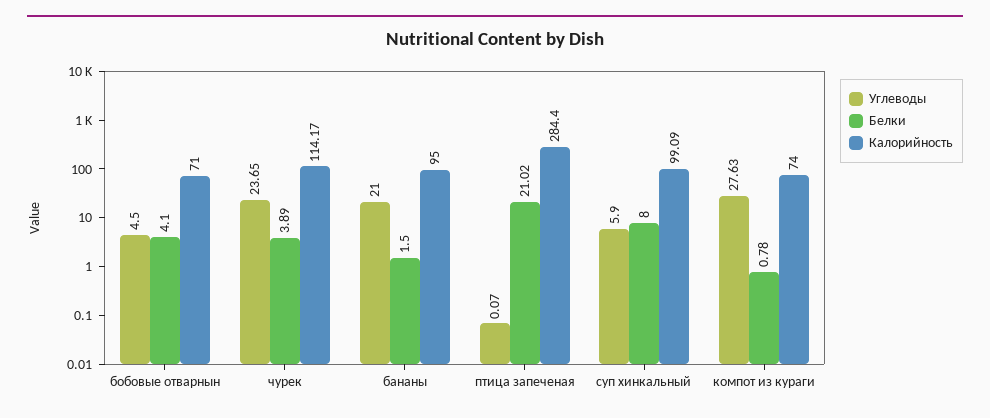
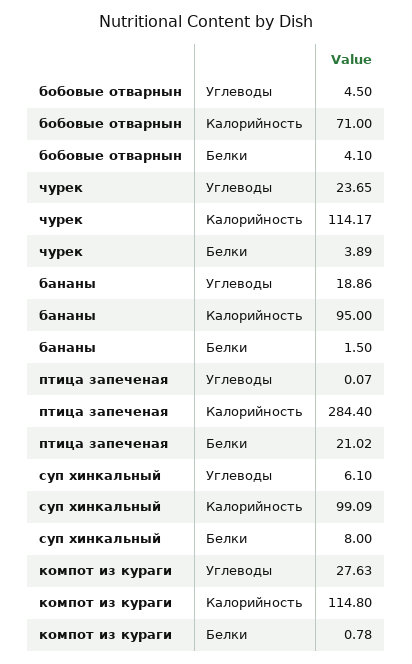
  {
    "Углеводы": {
      "бобовые отварнын": 4.5,
      "чурек": 23.65,
-     "бананы": 21,
+     "бананы": 18.86,
      "птица запеченая": 0.07,
-     "суп хинкальный": 5.9,
+     "суп хинкальный": 6.1,
      "компот из кураги": 27.63
    },
    "Белки": {
      "бобовые отварнын": 4.1,
      "чурек": 3.89,
      "бананы": 1.5,
      "птица запеченая": 21.02,
      "суп хинкальный": 8,
      "компот из кураги": 0.78
    },
    "Калорийность": {
      "бобовые отварнын": 71,
      "чурек": 114.17,
      "бананы": 95,
      "птица запеченая": 284.4,
      "суп хинкальный": 99.09,
-     "компот из кураги": 74
+     "компот из кураги": 114.8
    }
  }

